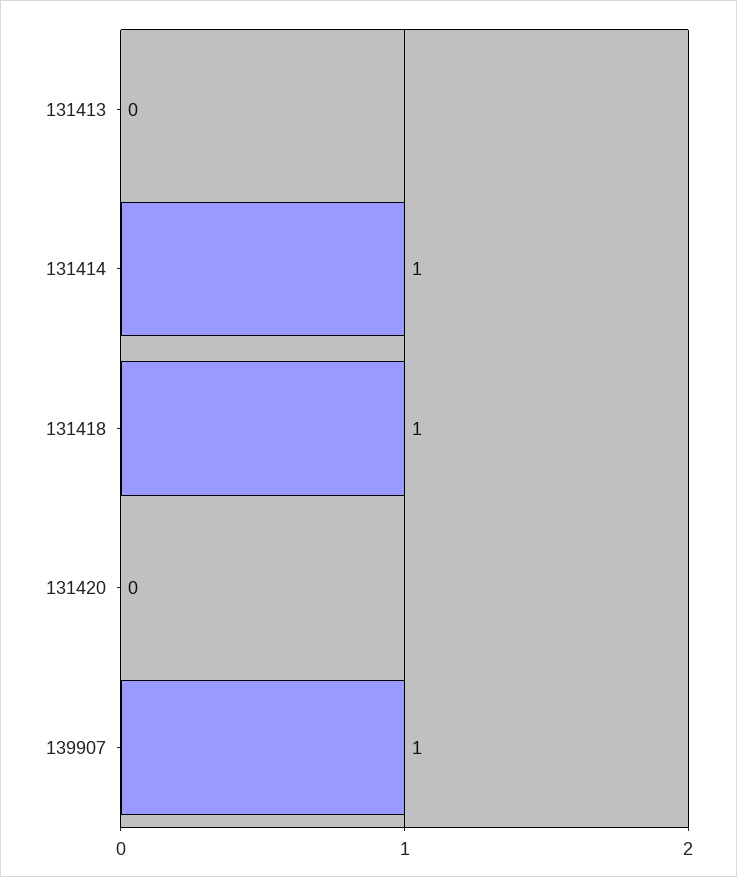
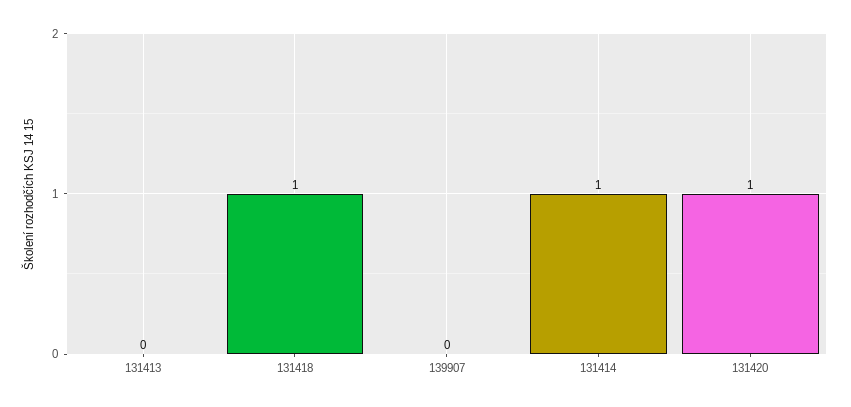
  {
    "131413": 0,
    "131414": 1,
    "131418": 1,
-   "131420": 0,
+   "131420": 1,
-   "139907": 1
+   "139907": 0
  }

